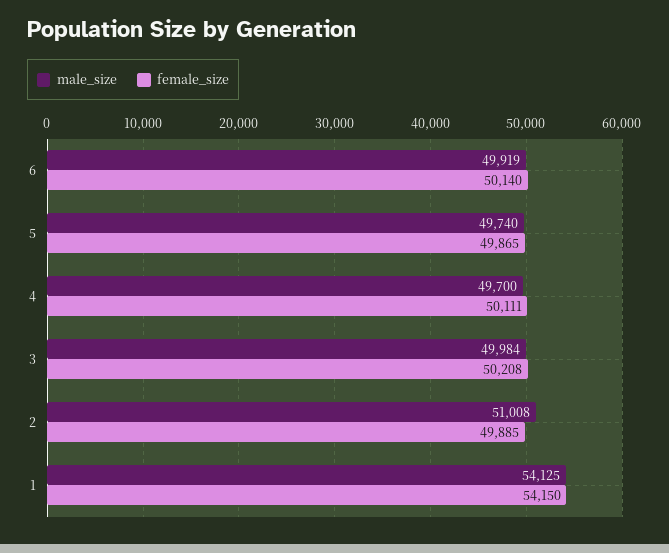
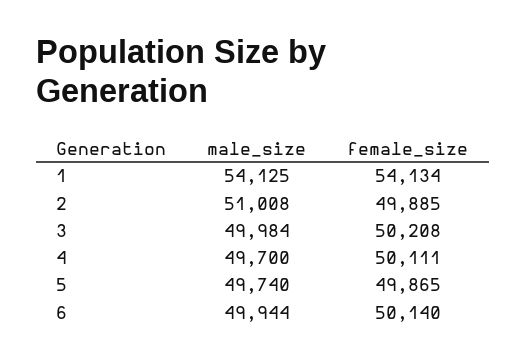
  {
    "male_size": {
-     "6": 49919,
+     "6": 49944,
      "5": 49740,
      "4": 49700,
      "3": 49984,
      "2": 51008,
      "1": 54125
    },
    "female_size": {
      "6": 50140,
      "5": 49865,
      "4": 50111,
      "3": 50208,
      "2": 49885,
-     "1": 54150
+     "1": 54134
    }
  }

